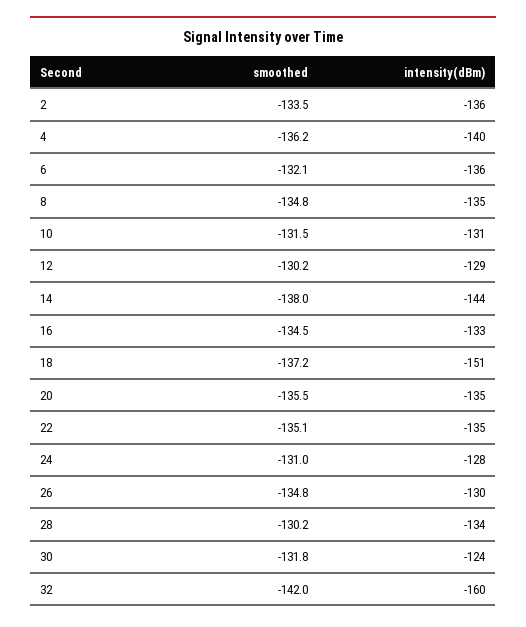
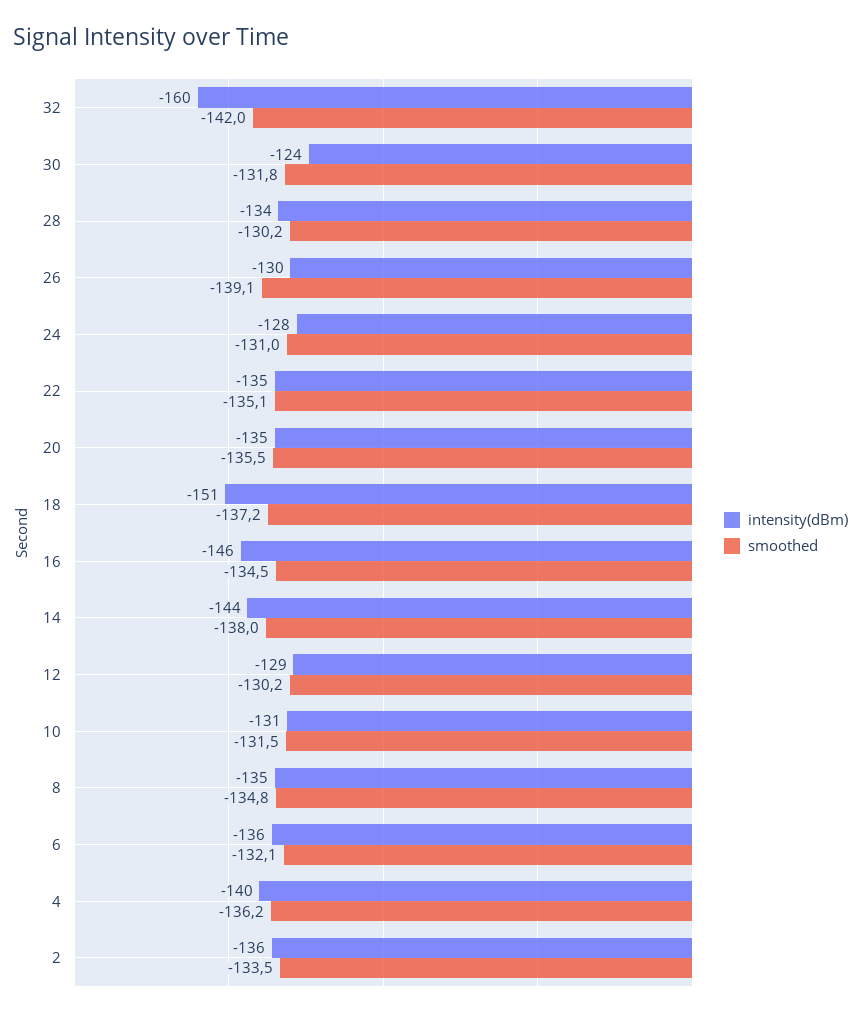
  {
    "smoothed": {
      "2": -133.5,
      "4": -136.2,
      "6": -132.1,
      "8": -134.8,
      "10": -131.5,
      "12": -130.2,
      "14": -138,
      "16": -134.5,
      "18": -137.2,
      "20": -135.5,
      "22": -135.1,
      "24": -131,
-     "26": -134.8,
+     "26": -139.1,
      "28": -130.2,
      "30": -131.8,
      "32": -142
    },
    "intensity(dBm)": {
      "2": -136,
      "4": -140,
      "6": -136,
      "8": -135,
      "10": -131,
      "12": -129,
      "14": -144,
-     "16": -133,
+     "16": -146,
      "18": -151,
      "20": -135,
      "22": -135,
      "24": -128,
      "26": -130,
      "28": -134,
      "30": -124,
      "32": -160
    }
  }

